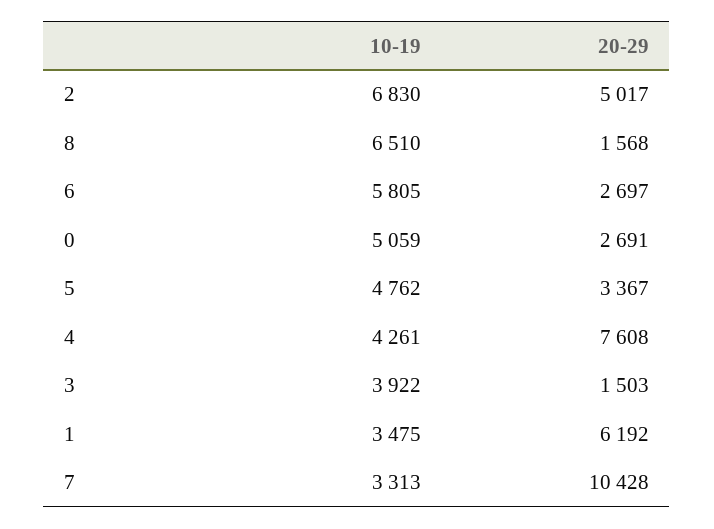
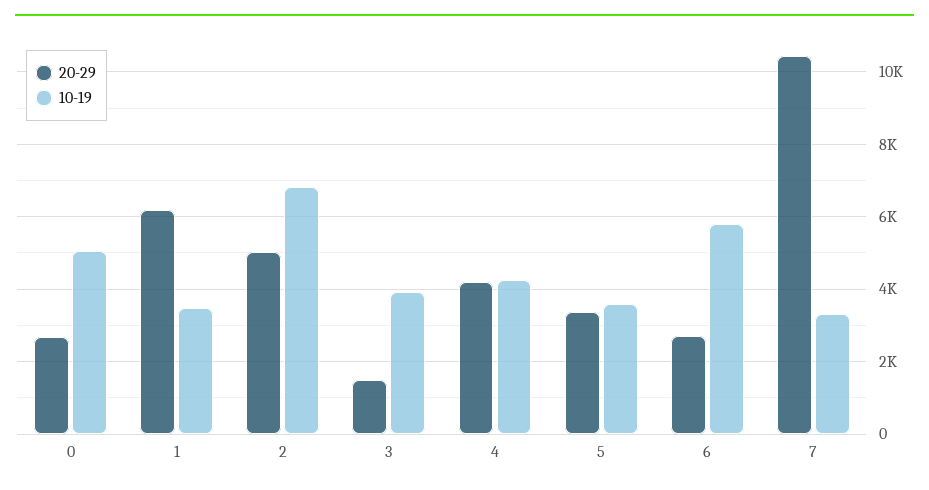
  {
    "10-19": {
      "2": 6830,
-     "8": 6510,
      "6": 5805,
      "0": 5059,
-     "5": 4762,
+     "5": 3600,
      "4": 4261,
      "3": 3922,
      "1": 3475,
      "7": 3313
    },
    "20-29": {
      "2": 5017,
-     "8": 1568,
      "6": 2697,
      "0": 2691,
      "5": 3367,
-     "4": 7608,
+     "4": 4200,
      "3": 1503,
      "1": 6192,
      "7": 10428
    }
  }

